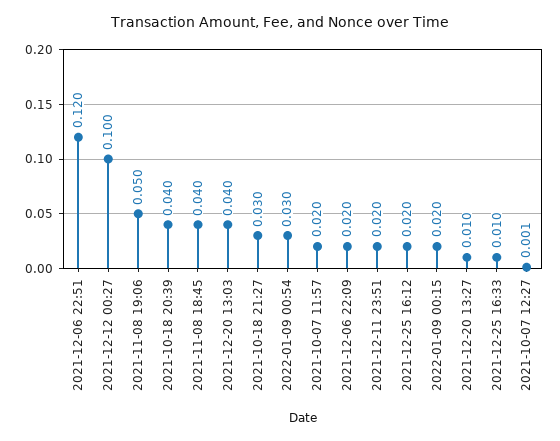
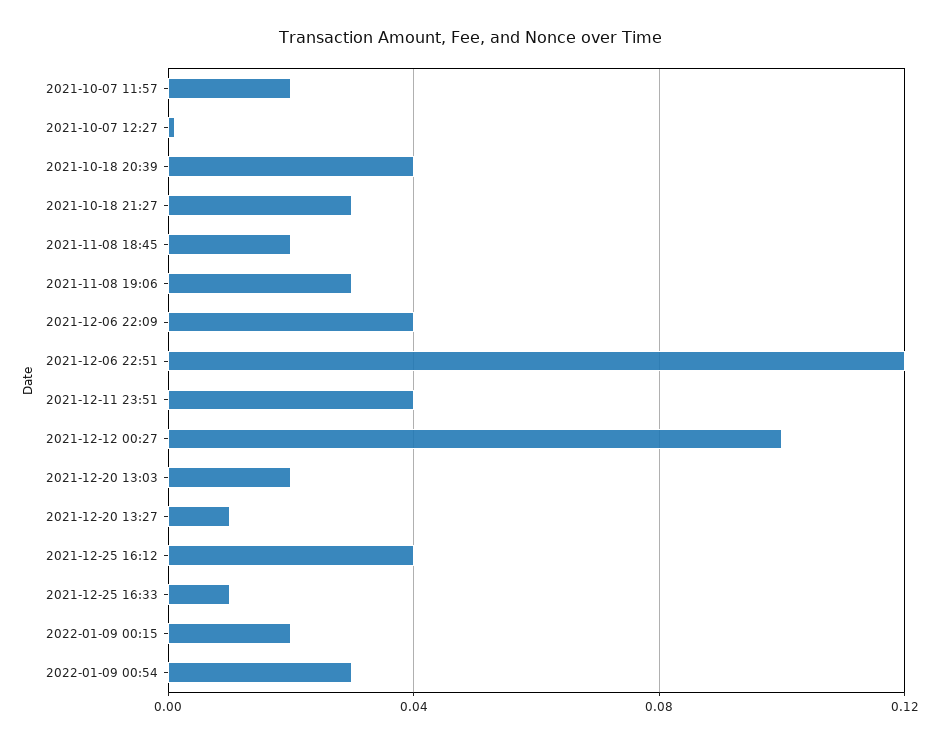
  {
    "2021-12-06 22:51": 0.12,
    "2021-12-12 00:27": 0.1,
-   "2021-11-08 19:06": 0.05,
+   "2021-11-08 19:06": 0.03,
    "2021-10-18 20:39": 0.04,
-   "2021-11-08 18:45": 0.04,
+   "2021-11-08 18:45": 0.02,
-   "2021-12-20 13:03": 0.04,
+   "2021-12-20 13:03": 0.02,
    "2021-10-18 21:27": 0.03,
    "2022-01-09 00:54": 0.03,
    "2021-10-07 11:57": 0.02,
-   "2021-12-06 22:09": 0.02,
+   "2021-12-06 22:09": 0.04,
-   "2021-12-11 23:51": 0.02,
+   "2021-12-11 23:51": 0.04,
-   "2021-12-25 16:12": 0.02,
+   "2021-12-25 16:12": 0.04,
    "2022-01-09 00:15": 0.02,
    "2021-12-20 13:27": 0.01,
    "2021-12-25 16:33": 0.01,
    "2021-10-07 12:27": 0.001
  }

